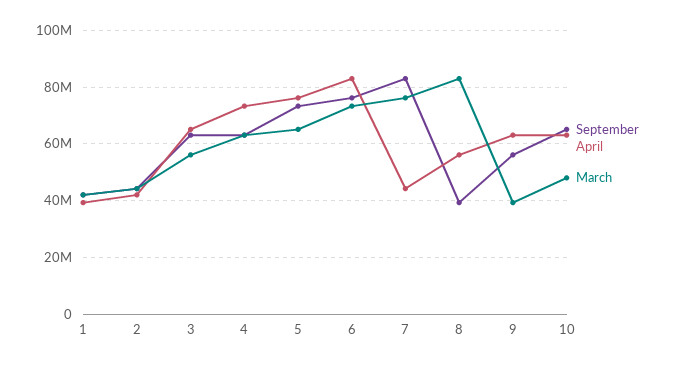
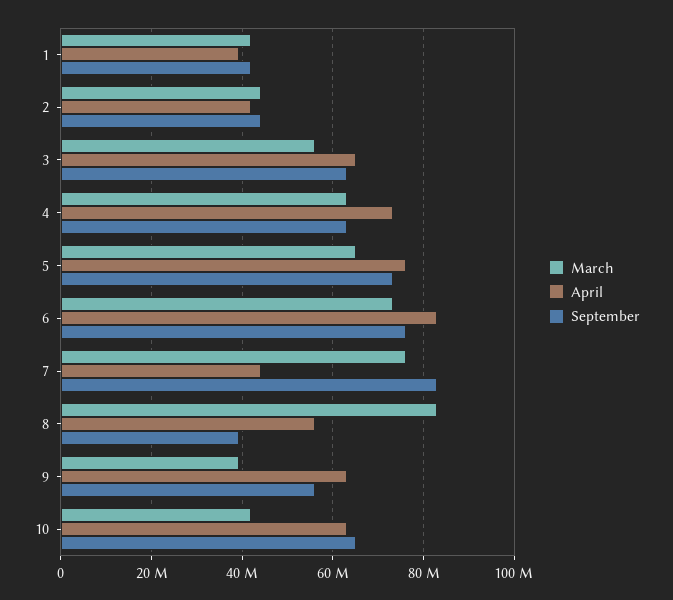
  {
    "September": {
      "1": 42000000,
      "2": 44000000,
      "3": 64000000,
      "4": 64000000,
      "5": 74000000,
      "6": 76000000,
      "7": 84000000,
      "8": 40000000,
      "9": 56000000,
      "10": 66000000
    },
    "April": {
      "1": 40000000,
      "2": 42000000,
      "3": 66000000,
      "4": 74000000,
      "5": 76000000,
      "6": 84000000,
      "7": 44000000,
      "8": 56000000,
      "9": 64000000,
      "10": 64000000
    },
    "March": {
      "1": 42000000,
      "2": 44000000,
      "3": 56000000,
      "4": 64000000,
      "5": 66000000,
      "6": 74000000,
      "7": 76000000,
      "8": 84000000,
      "9": 40000000,
-     "10": 47500000
+     "10": 42000000
    }
  }

